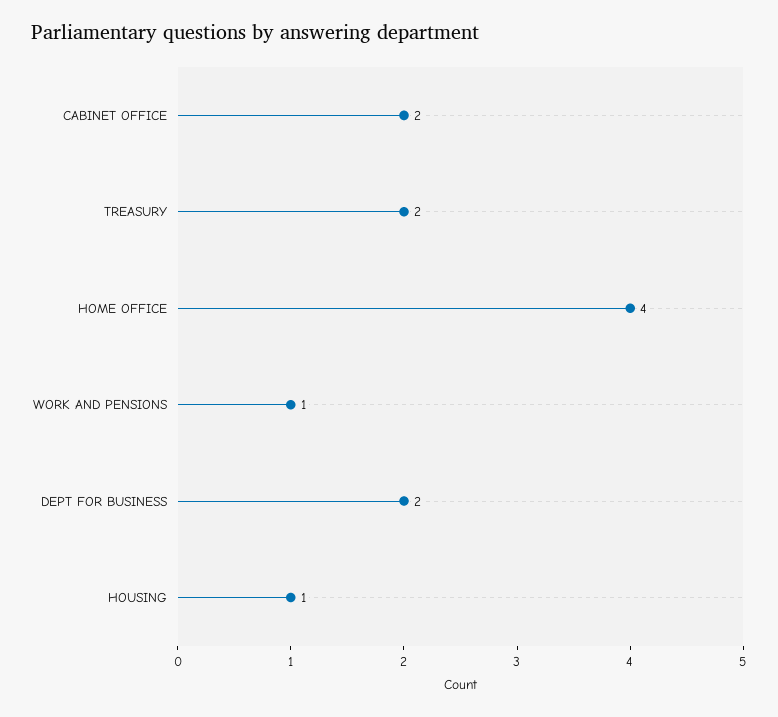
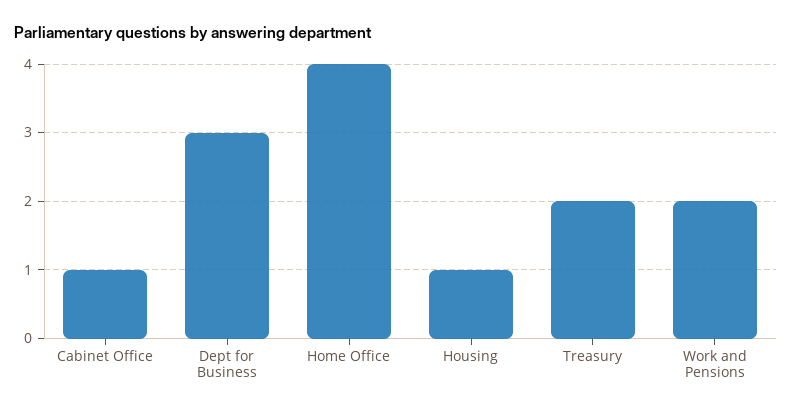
  {
-   "CABINET OFFICE": 2,
+   "CABINET OFFICE": 1,
    "TREASURY": 2,
    "HOME OFFICE": 4,
-   "WORK AND PENSIONS": 1,
+   "WORK AND PENSIONS": 2,
-   "DEPT FOR BUSINESS": 2,
+   "DEPT FOR BUSINESS": 3,
    "HOUSING": 1
  }

